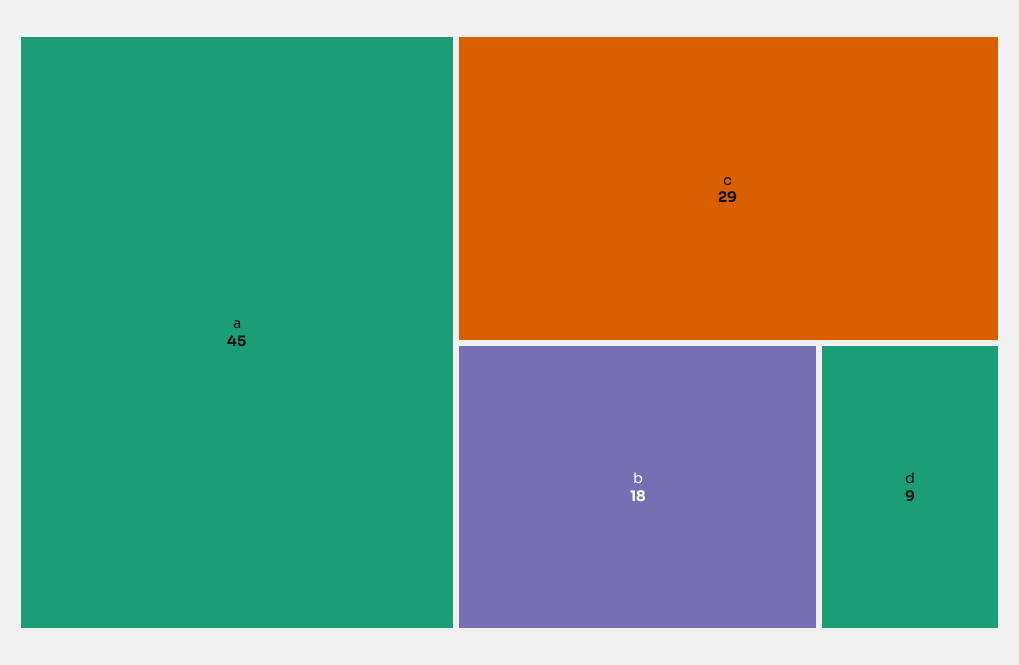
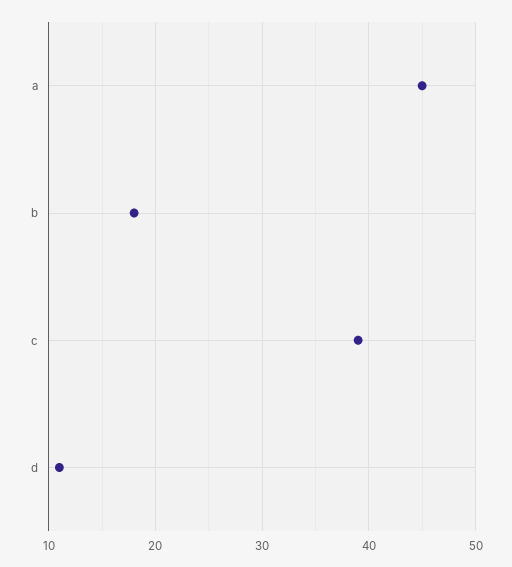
  {
    "a": 45,
-   "c": 29,
+   "c": 39,
    "b": 18,
-   "d": 9
+   "d": 11
  }

